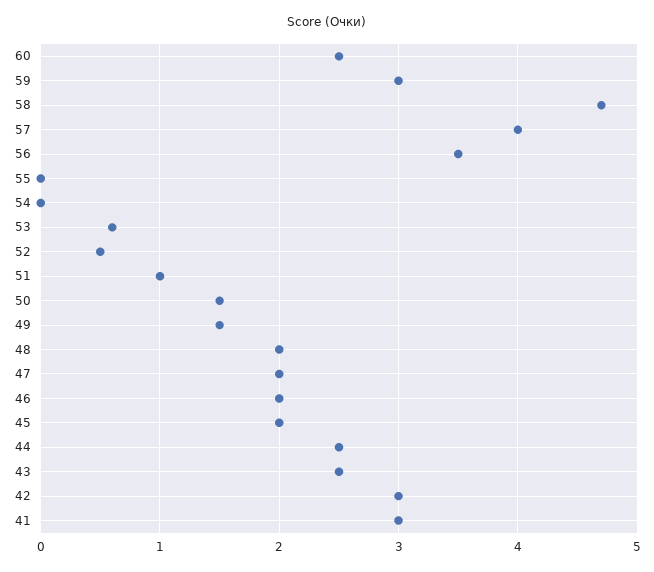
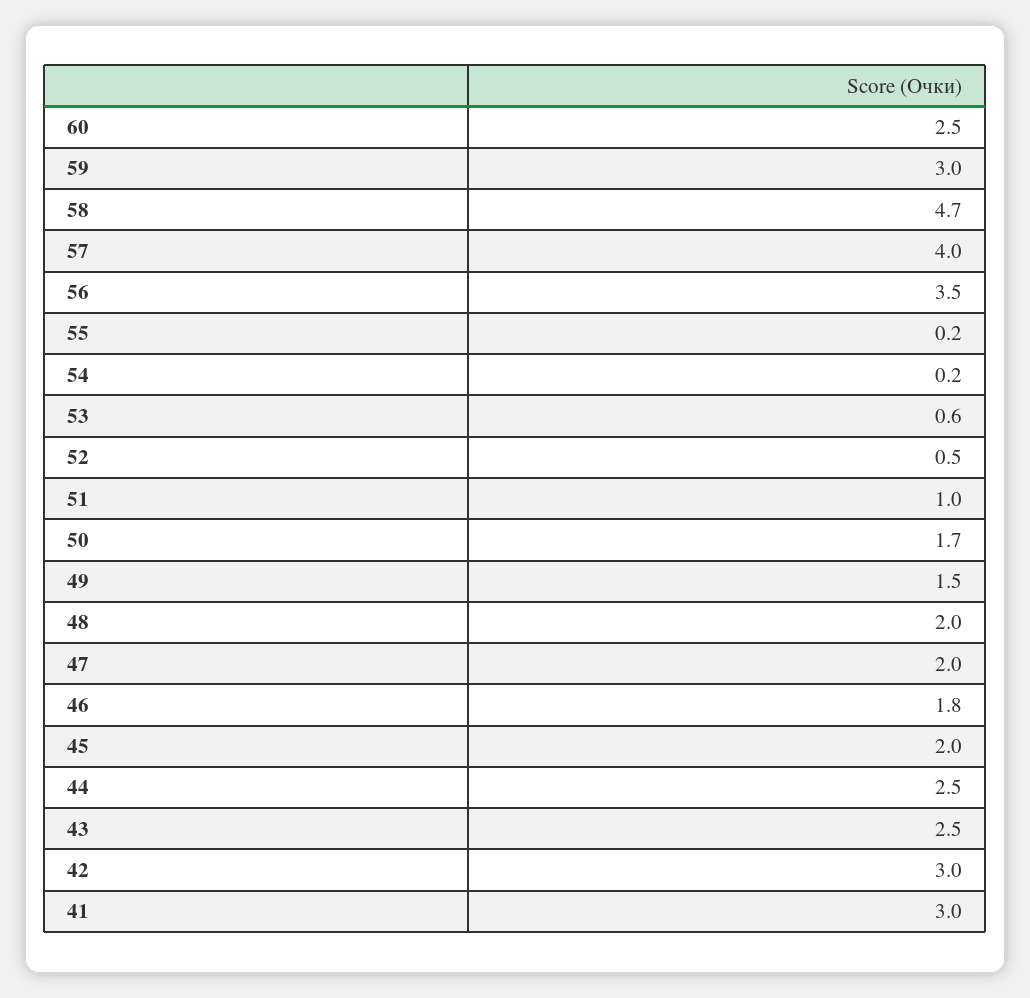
  {
    "60": 2.5,
    "59": 3,
    "58": 4.7,
    "57": 4,
    "56": 3.5,
-   "55": 0,
+   "55": 0.2,
-   "54": 0,
+   "54": 0.2,
    "53": 0.6,
    "52": 0.5,
    "51": 1,
-   "50": 1.5,
+   "50": 1.7,
    "49": 1.5,
    "48": 2,
    "47": 2,
-   "46": 2,
+   "46": 1.8,
    "45": 2,
    "44": 2.5,
    "43": 2.5,
    "42": 3,
    "41": 3
  }

